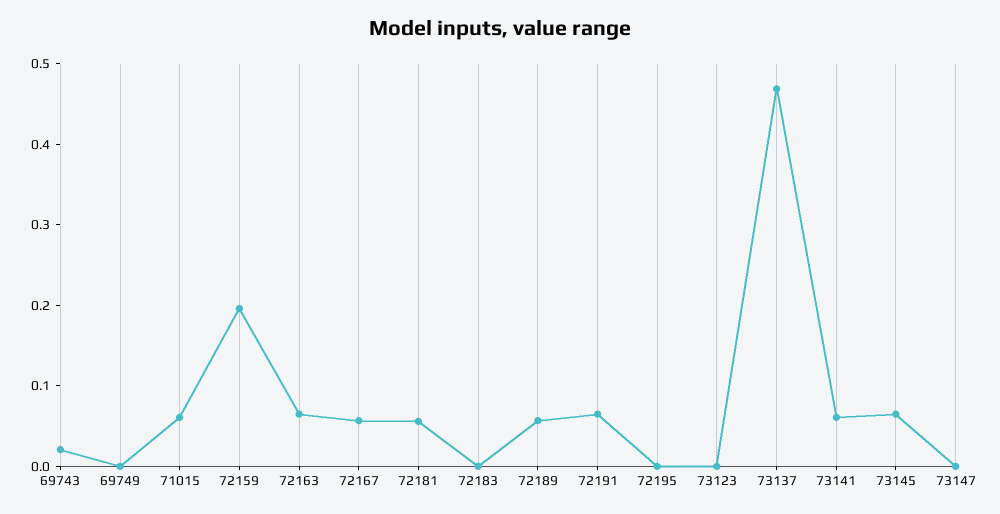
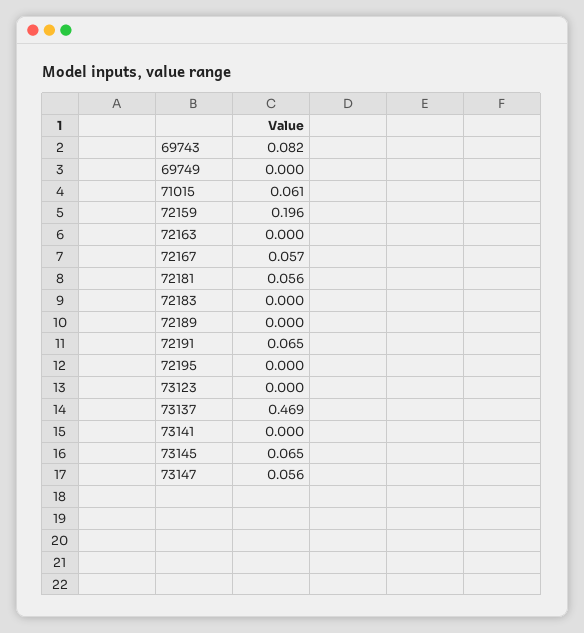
  {
-   "69743": 0.02,
+   "69743": 0.082,
    "69749": 0,
    "71015": 0.061,
    "72159": 0.196,
-   "72163": 0.06,
+   "72163": 0,
    "72167": 0.057,
    "72181": 0.056,
    "72183": 0,
-   "72189": 0.06,
+   "72189": 0,
    "72191": 0.065,
    "72195": 0,
    "73123": 0,
    "73137": 0.469,
-   "73141": 0.06,
+   "73141": 0,
    "73145": 0.065,
-   "73147": 0
+   "73147": 0.056
  }

